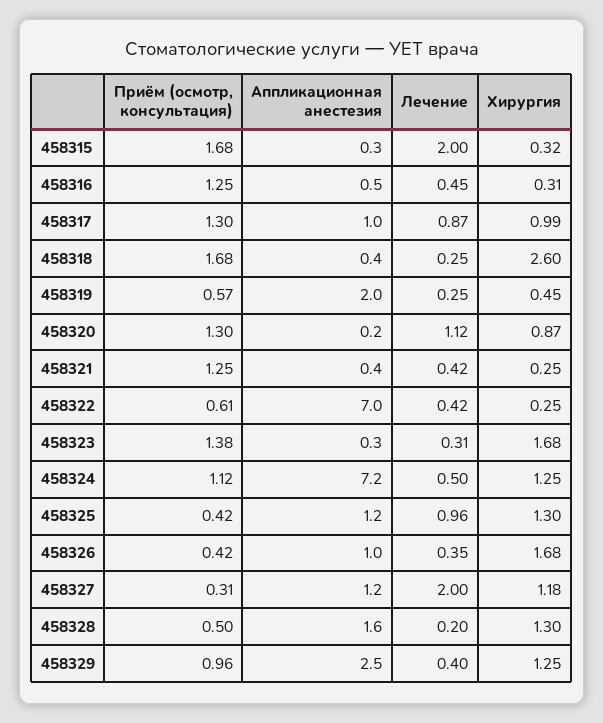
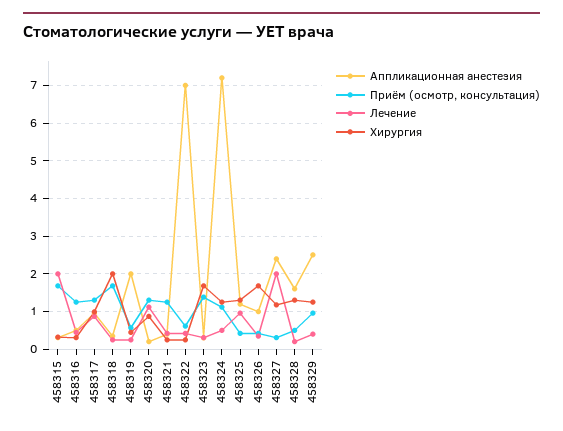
  {
    "Приём (осмотр, консультация)": {
      "458315": 1.68,
      "458316": 1.25,
      "458317": 1.3,
      "458318": 1.68,
      "458319": 0.57,
      "458320": 1.3,
      "458321": 1.25,
      "458322": 0.61,
      "458323": 1.38,
      "458324": 1.12,
      "458325": 0.42,
      "458326": 0.42,
      "458327": 0.31,
      "458328": 0.5,
      "458329": 0.96
    },
    "Аппликационная анестезия": {
      "458315": 0.3,
      "458316": 0.5,
      "458317": 1,
      "458318": 0.4,
      "458319": 2,
      "458320": 0.2,
      "458321": 0.4,
      "458322": 7,
      "458323": 0.3,
      "458324": 7.2,
      "458325": 1.2,
      "458326": 1,
-     "458327": 1.2,
+     "458327": 2.4,
      "458328": 1.6,
      "458329": 2.5
    },
    "Лечение": {
      "458315": 2,
      "458316": 0.45,
      "458317": 0.87,
      "458318": 0.25,
      "458319": 0.25,
      "458320": 1.12,
      "458321": 0.42,
      "458322": 0.42,
      "458323": 0.31,
      "458324": 0.5,
      "458325": 0.96,
      "458326": 0.35,
      "458327": 2,
      "458328": 0.2,
      "458329": 0.4
    },
    "Хирургия": {
      "458315": 0.32,
      "458316": 0.31,
      "458317": 0.99,
-     "458318": 2.6,
+     "458318": 2,
      "458319": 0.45,
      "458320": 0.87,
      "458321": 0.25,
      "458322": 0.25,
      "458323": 1.68,
      "458324": 1.25,
      "458325": 1.3,
      "458326": 1.68,
      "458327": 1.18,
      "458328": 1.3,
      "458329": 1.25
    }
  }

